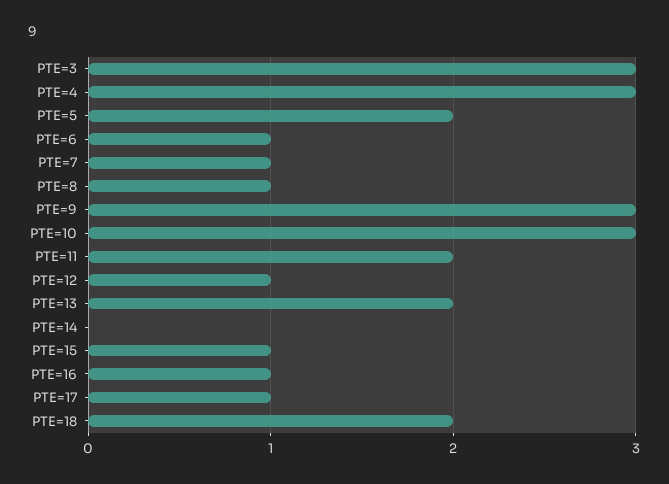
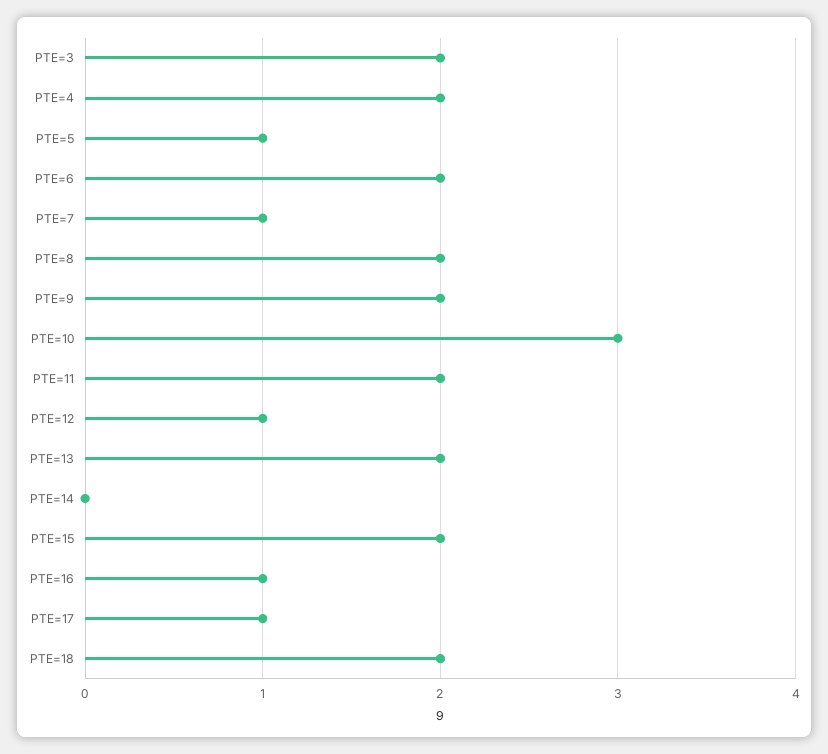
  {
-   "PTE=3": 3,
+   "PTE=3": 2,
-   "PTE=4": 3,
+   "PTE=4": 2,
-   "PTE=5": 2,
+   "PTE=5": 1,
-   "PTE=6": 1,
+   "PTE=6": 2,
    "PTE=7": 1,
-   "PTE=8": 1,
+   "PTE=8": 2,
-   "PTE=9": 3,
+   "PTE=9": 2,
    "PTE=10": 3,
    "PTE=11": 2,
    "PTE=12": 1,
    "PTE=13": 2,
    "PTE=14": 0,
-   "PTE=15": 1,
+   "PTE=15": 2,
    "PTE=16": 1,
    "PTE=17": 1,
    "PTE=18": 2
  }

